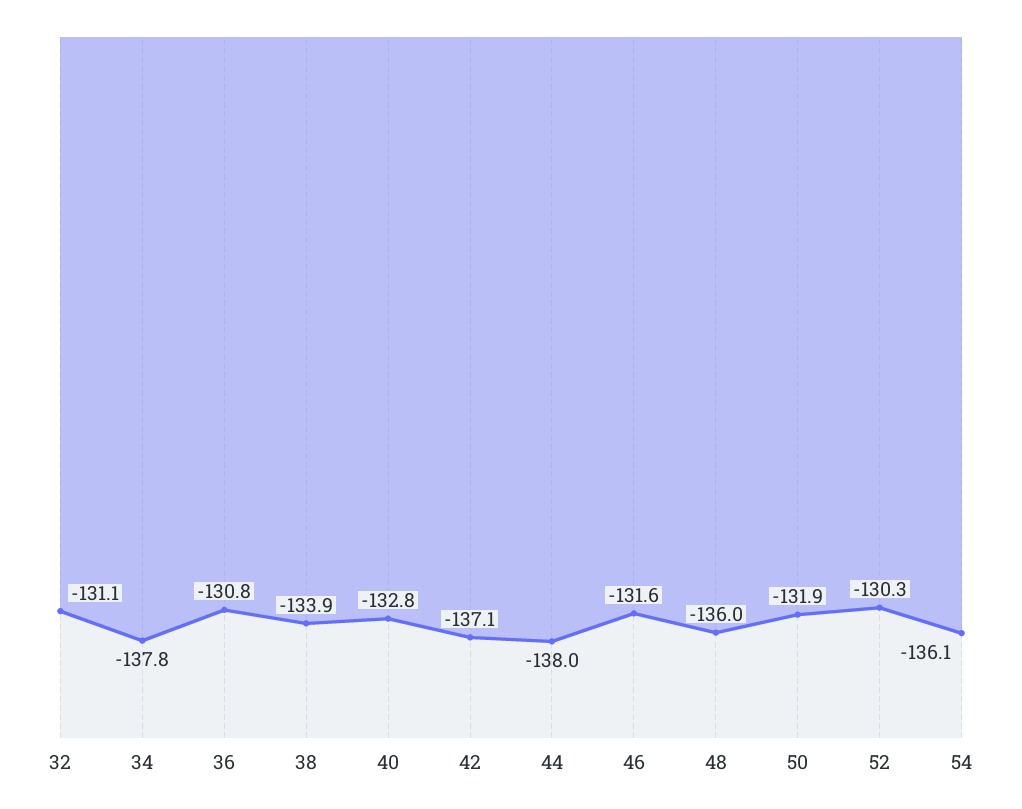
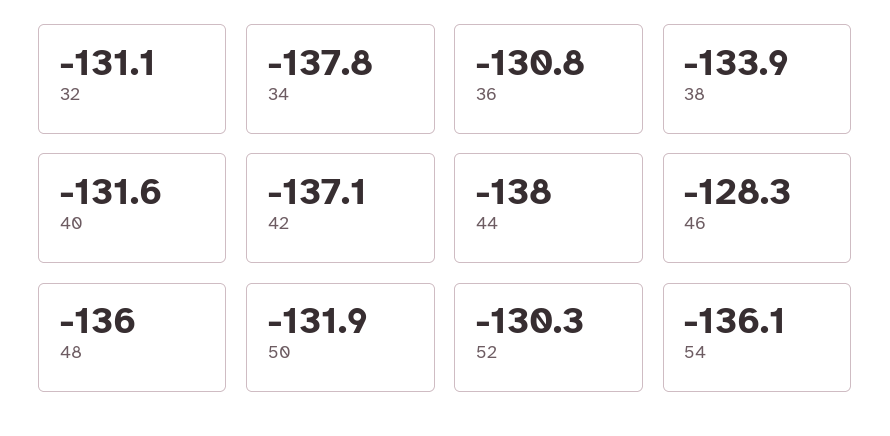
  {
    "32": -131.1,
    "34": -137.8,
    "36": -130.8,
    "38": -133.9,
-   "40": -132.8,
+   "40": -131.6,
    "42": -137.1,
    "44": -138,
-   "46": -131.6,
+   "46": -128.3,
    "48": -136,
    "50": -131.9,
    "52": -130.3,
    "54": -136.1
  }

